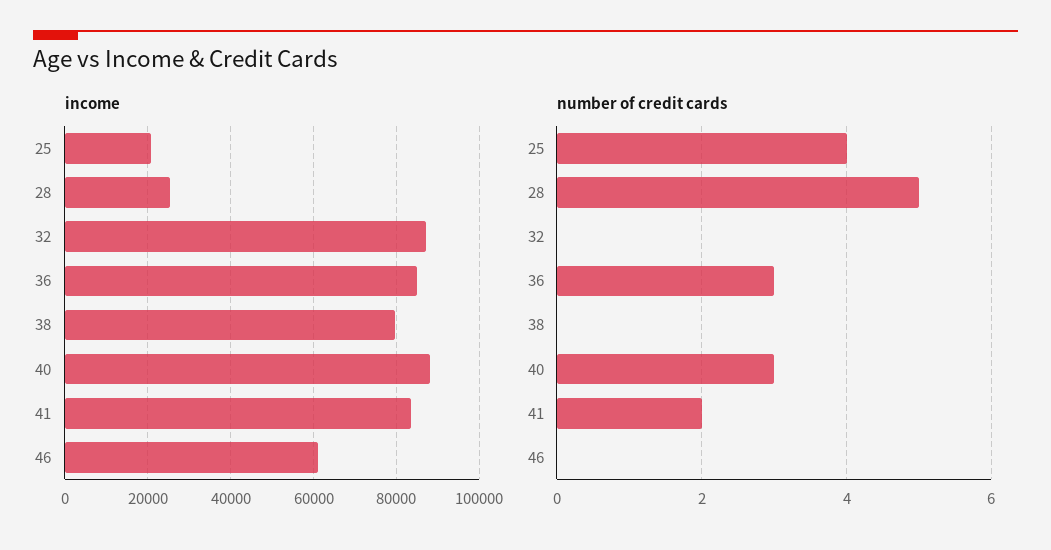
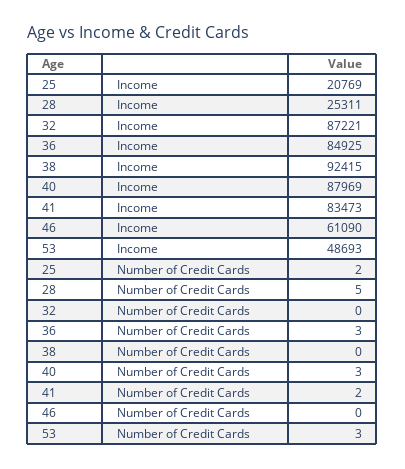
  {
    "income": {
      "25": 20769,
      "28": 25311,
      "32": 87221,
      "36": 84925,
-     "38": 80000,
+     "38": 92415,
      "40": 87969,
      "41": 83473,
-     "46": 61090
+     "46": 61090,
+     "53": 48693
    },
    "number of credit cards": {
-     "25": 4,
+     "25": 2,
      "28": 5,
      "32": 0,
      "36": 3,
      "38": 0,
      "40": 3,
      "41": 2,
-     "46": 0
+     "46": 0,
+     "53": 3
    }
  }

